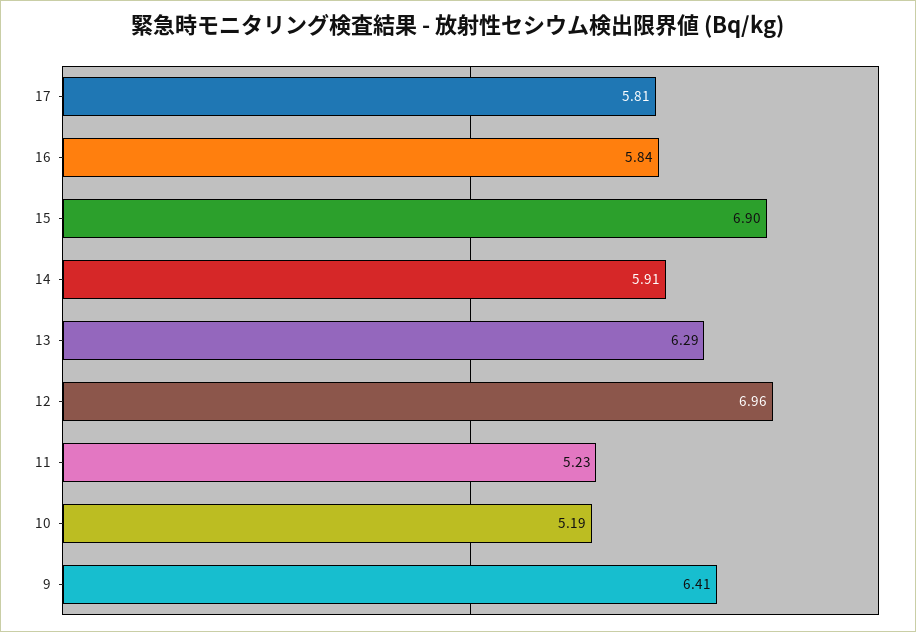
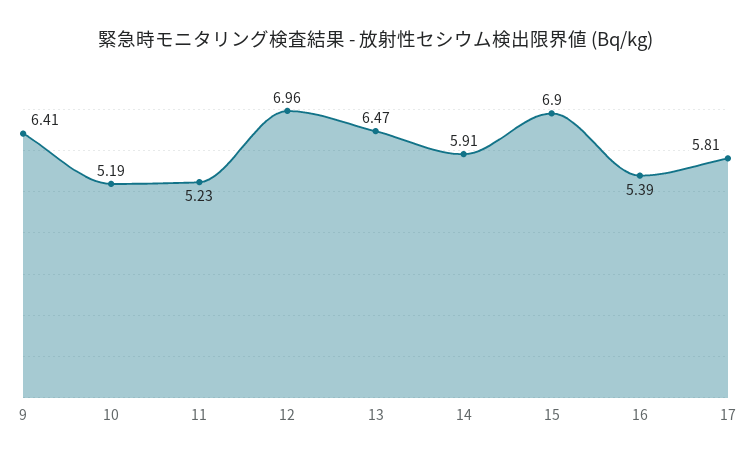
  {
    "17": 5.81,
-   "16": 5.84,
+   "16": 5.39,
    "15": 6.9,
    "14": 5.91,
-   "13": 6.29,
+   "13": 6.47,
    "12": 6.96,
    "11": 5.23,
    "10": 5.19,
    "9": 6.41
  }

